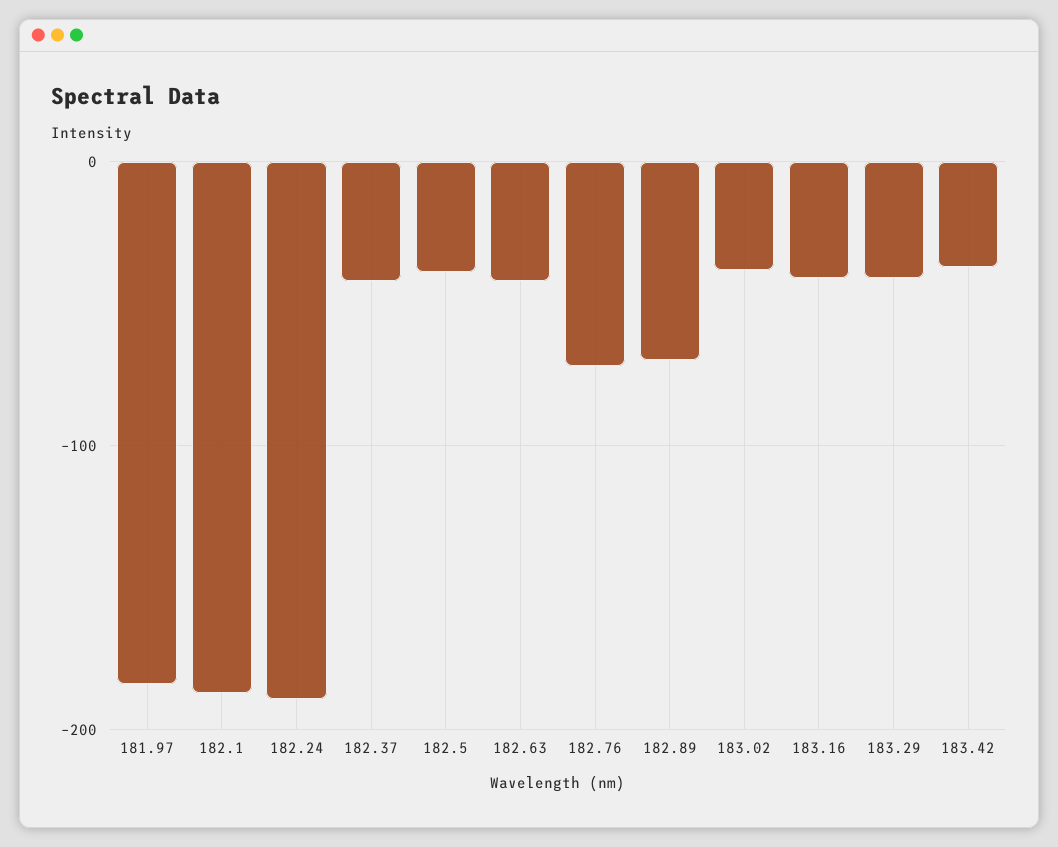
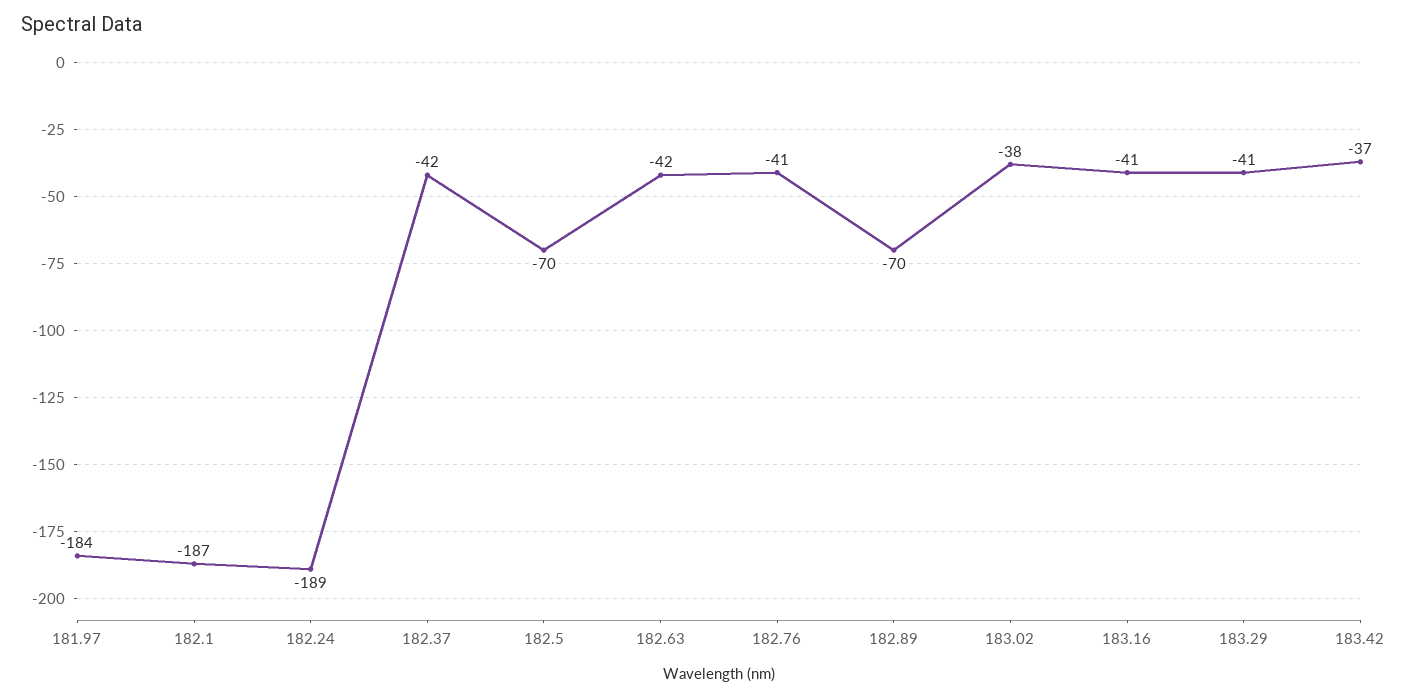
  {
    "181.97": -184,
    "182.1": -187,
    "182.24": -189,
    "182.37": -42,
-   "182.5": -40,
+   "182.5": -70,
    "182.63": -42,
-   "182.76": -70,
+   "182.76": -41,
    "182.89": -70,
    "183.02": -38,
    "183.16": -41,
    "183.29": -41,
    "183.42": -37
  }

